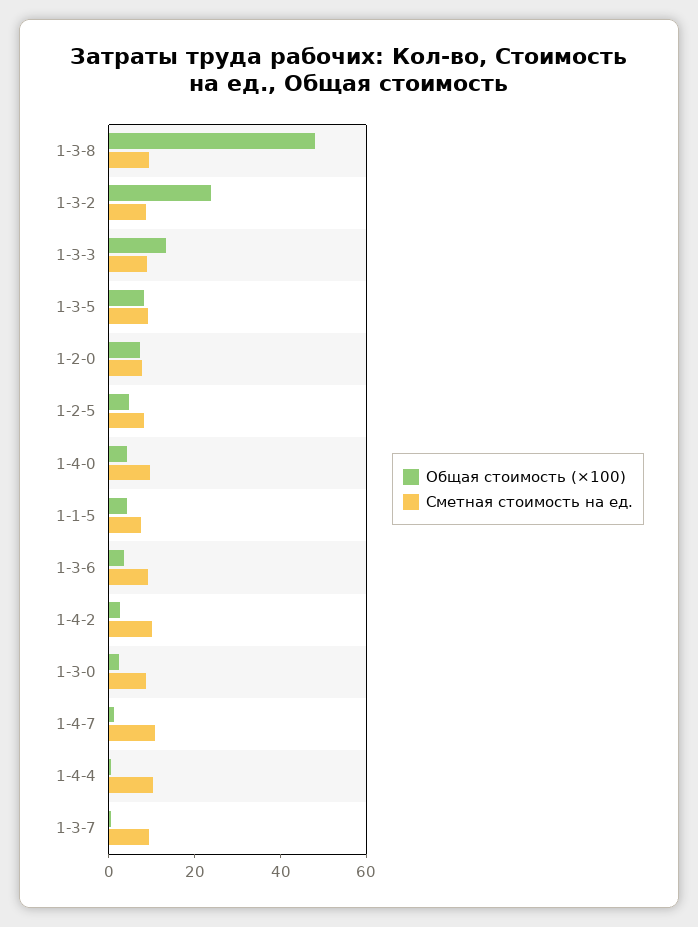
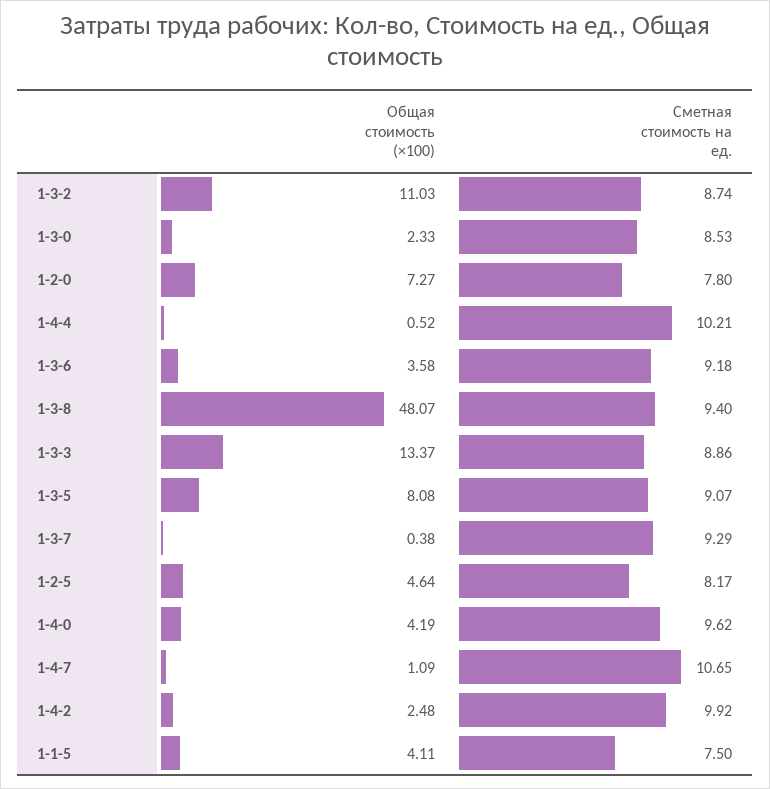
  {
    "Общая стоимость (×100)": {
      "1-3-8": 48.07,
-     "1-3-2": 25,
+     "1-3-2": 11.03,
      "1-3-3": 13.37,
      "1-3-5": 8.08,
      "1-2-0": 7.27,
      "1-2-5": 4.64,
      "1-4-0": 4.19,
      "1-1-5": 4.11,
      "1-3-6": 3.58,
      "1-4-2": 2.48,
      "1-3-0": 2.33,
      "1-4-7": 1.09,
      "1-4-4": 0.52,
      "1-3-7": 0.38
    },
    "Сметная стоимость на ед.": {
      "1-3-8": 9.4,
      "1-3-2": 8.74,
      "1-3-3": 8.86,
      "1-3-5": 9.07,
      "1-2-0": 7.8,
      "1-2-5": 8.17,
      "1-4-0": 9.62,
      "1-1-5": 7.5,
      "1-3-6": 9.18,
      "1-4-2": 9.92,
      "1-3-0": 8.53,
      "1-4-7": 10.65,
      "1-4-4": 10.21,
      "1-3-7": 9.29
    }
  }

